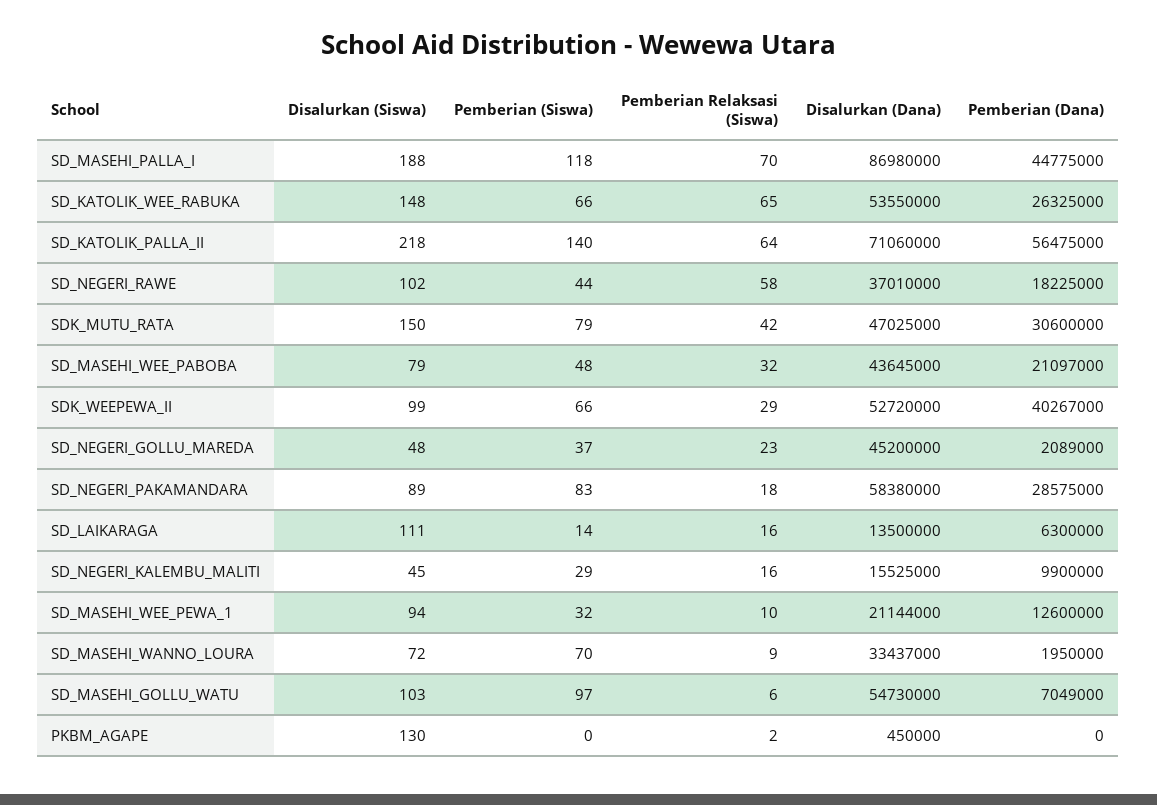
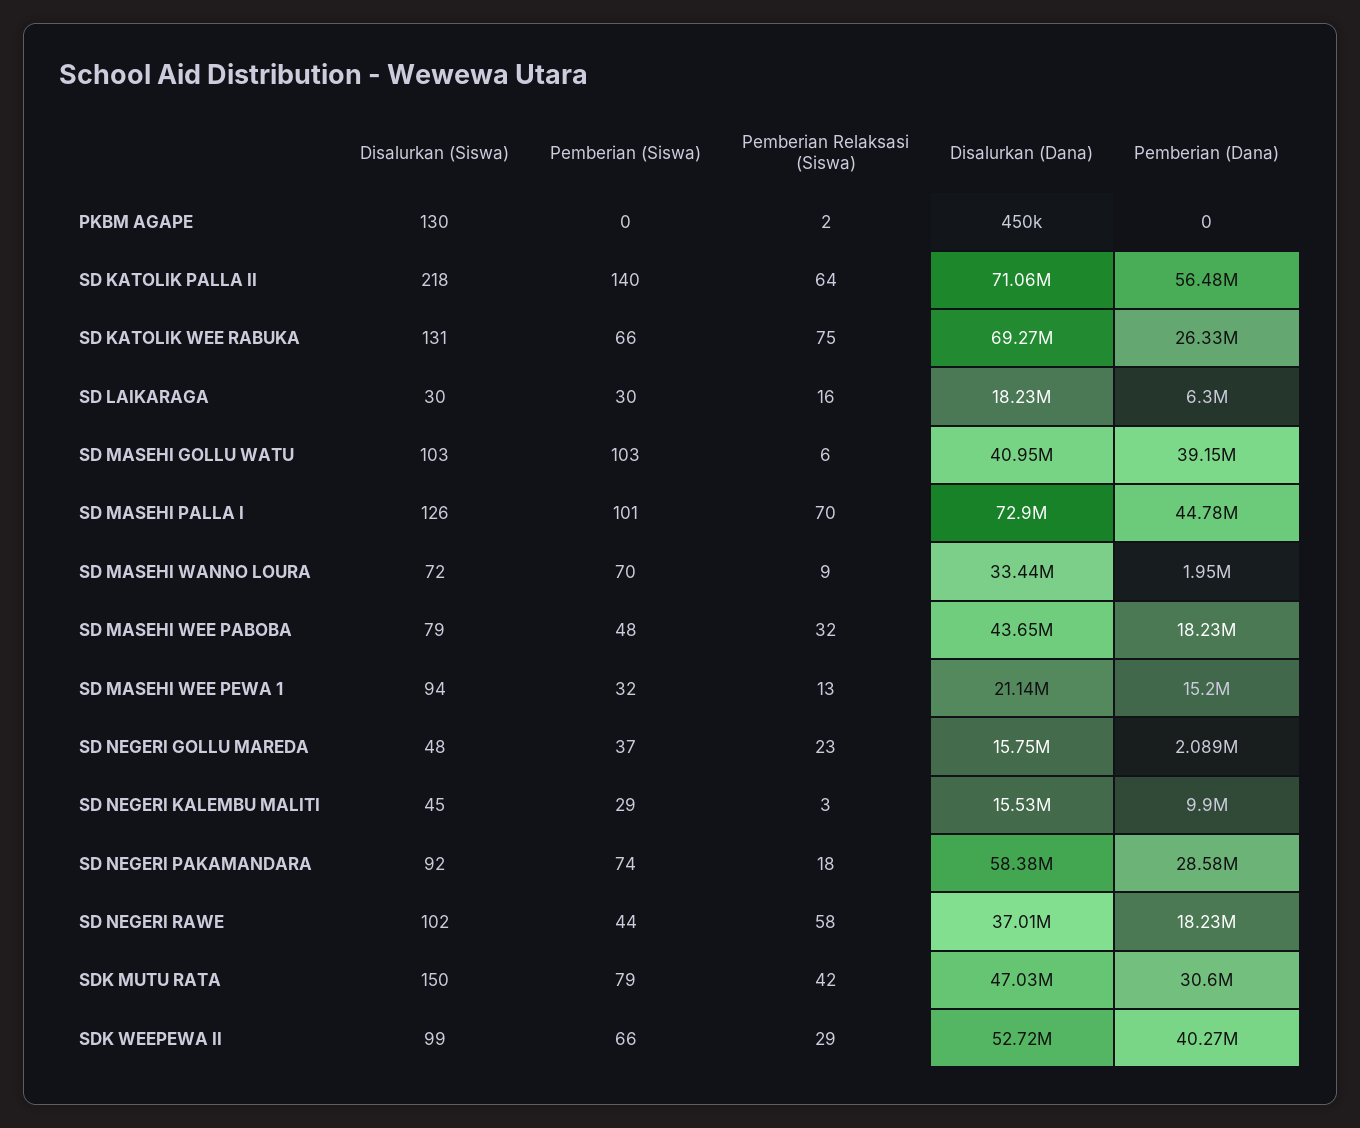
  {
    "Disalurkan (Siswa)": {
-     "SD_MASEHI_PALLA_I": 188,
+     "SD_MASEHI_PALLA_I": 126,
-     "SD_KATOLIK_WEE_RABUKA": 148,
+     "SD_KATOLIK_WEE_RABUKA": 131,
      "SD_KATOLIK_PALLA_II": 218,
      "SD_NEGERI_RAWE": 102,
      "SDK_MUTU_RATA": 150,
      "SD_MASEHI_WEE_PABOBA": 79,
      "SDK_WEEPEWA_II": 99,
      "SD_NEGERI_GOLLU_MAREDA": 48,
-     "SD_NEGERI_PAKAMANDARA": 89,
+     "SD_NEGERI_PAKAMANDARA": 92,
-     "SD_LAIKARAGA": 111,
+     "SD_LAIKARAGA": 30,
      "SD_NEGERI_KALEMBU_MALITI": 45,
      "SD_MASEHI_WEE_PEWA_1": 94,
      "SD_MASEHI_WANNO_LOURA": 72,
      "SD_MASEHI_GOLLU_WATU": 103,
      "PKBM_AGAPE": 130
    },
    "Pemberian (Siswa)": {
-     "SD_MASEHI_PALLA_I": 118,
+     "SD_MASEHI_PALLA_I": 101,
      "SD_KATOLIK_WEE_RABUKA": 66,
      "SD_KATOLIK_PALLA_II": 140,
      "SD_NEGERI_RAWE": 44,
      "SDK_MUTU_RATA": 79,
      "SD_MASEHI_WEE_PABOBA": 48,
      "SDK_WEEPEWA_II": 66,
      "SD_NEGERI_GOLLU_MAREDA": 37,
-     "SD_NEGERI_PAKAMANDARA": 83,
+     "SD_NEGERI_PAKAMANDARA": 74,
-     "SD_LAIKARAGA": 14,
+     "SD_LAIKARAGA": 30,
      "SD_NEGERI_KALEMBU_MALITI": 29,
      "SD_MASEHI_WEE_PEWA_1": 32,
      "SD_MASEHI_WANNO_LOURA": 70,
-     "SD_MASEHI_GOLLU_WATU": 97,
+     "SD_MASEHI_GOLLU_WATU": 103,
      "PKBM_AGAPE": 0
    },
    "Pemberian Relaksasi (Siswa)": {
      "SD_MASEHI_PALLA_I": 70,
-     "SD_KATOLIK_WEE_RABUKA": 65,
+     "SD_KATOLIK_WEE_RABUKA": 75,
      "SD_KATOLIK_PALLA_II": 64,
      "SD_NEGERI_RAWE": 58,
      "SDK_MUTU_RATA": 42,
      "SD_MASEHI_WEE_PABOBA": 32,
      "SDK_WEEPEWA_II": 29,
      "SD_NEGERI_GOLLU_MAREDA": 23,
      "SD_NEGERI_PAKAMANDARA": 18,
      "SD_LAIKARAGA": 16,
-     "SD_NEGERI_KALEMBU_MALITI": 16,
+     "SD_NEGERI_KALEMBU_MALITI": 3,
-     "SD_MASEHI_WEE_PEWA_1": 10,
+     "SD_MASEHI_WEE_PEWA_1": 13,
      "SD_MASEHI_WANNO_LOURA": 9,
      "SD_MASEHI_GOLLU_WATU": 6,
      "PKBM_AGAPE": 2
    },
    "Disalurkan (Dana)": {
-     "SD_MASEHI_PALLA_I": 86980000,
+     "SD_MASEHI_PALLA_I": 72900000,
-     "SD_KATOLIK_WEE_RABUKA": 53550000,
+     "SD_KATOLIK_WEE_RABUKA": 69270000,
      "SD_KATOLIK_PALLA_II": 71060000,
      "SD_NEGERI_RAWE": 37010000,
      "SDK_MUTU_RATA": 47025000,
      "SD_MASEHI_WEE_PABOBA": 43645000,
      "SDK_WEEPEWA_II": 52720000,
-     "SD_NEGERI_GOLLU_MAREDA": 45200000,
+     "SD_NEGERI_GOLLU_MAREDA": 15750000,
      "SD_NEGERI_PAKAMANDARA": 58380000,
-     "SD_LAIKARAGA": 13500000,
+     "SD_LAIKARAGA": 18230000,
      "SD_NEGERI_KALEMBU_MALITI": 15525000,
      "SD_MASEHI_WEE_PEWA_1": 21144000,
      "SD_MASEHI_WANNO_LOURA": 33437000,
-     "SD_MASEHI_GOLLU_WATU": 54730000,
+     "SD_MASEHI_GOLLU_WATU": 40950000,
      "PKBM_AGAPE": 450000
    },
    "Pemberian (Dana)": {
      "SD_MASEHI_PALLA_I": 44775000,
      "SD_KATOLIK_WEE_RABUKA": 26325000,
      "SD_KATOLIK_PALLA_II": 56475000,
      "SD_NEGERI_RAWE": 18225000,
      "SDK_MUTU_RATA": 30600000,
-     "SD_MASEHI_WEE_PABOBA": 21097000,
+     "SD_MASEHI_WEE_PABOBA": 18230000,
      "SDK_WEEPEWA_II": 40267000,
      "SD_NEGERI_GOLLU_MAREDA": 2089000,
      "SD_NEGERI_PAKAMANDARA": 28575000,
      "SD_LAIKARAGA": 6300000,
      "SD_NEGERI_KALEMBU_MALITI": 9900000,
-     "SD_MASEHI_WEE_PEWA_1": 12600000,
+     "SD_MASEHI_WEE_PEWA_1": 15200000,
      "SD_MASEHI_WANNO_LOURA": 1950000,
-     "SD_MASEHI_GOLLU_WATU": 7049000,
+     "SD_MASEHI_GOLLU_WATU": 39150000,
      "PKBM_AGAPE": 0
    }
  }

